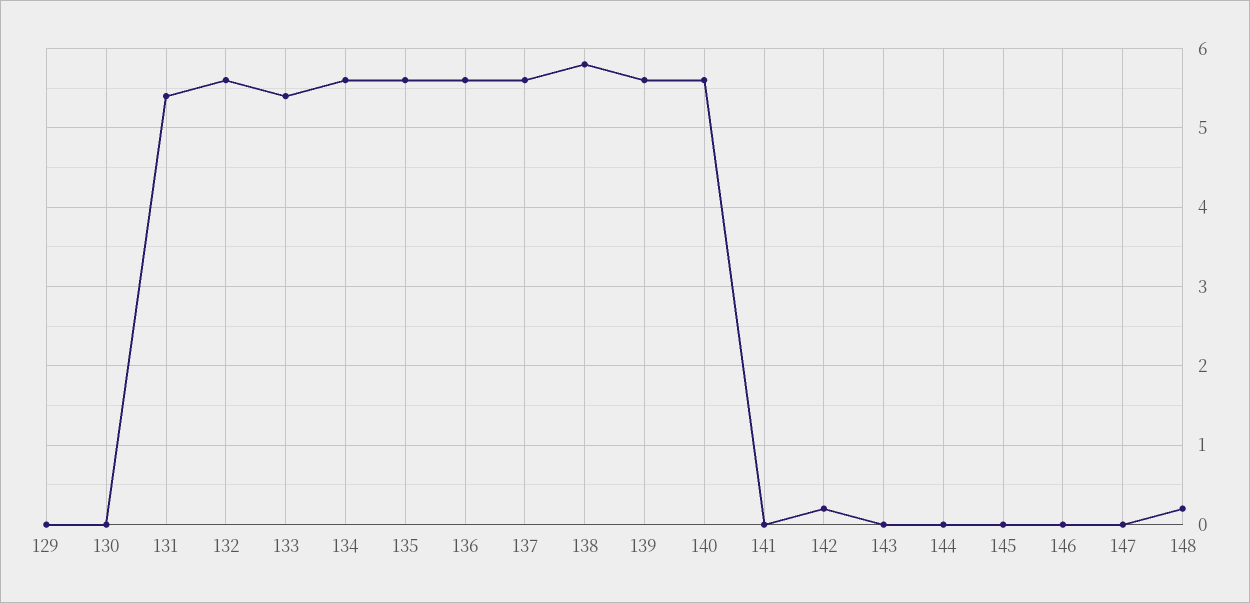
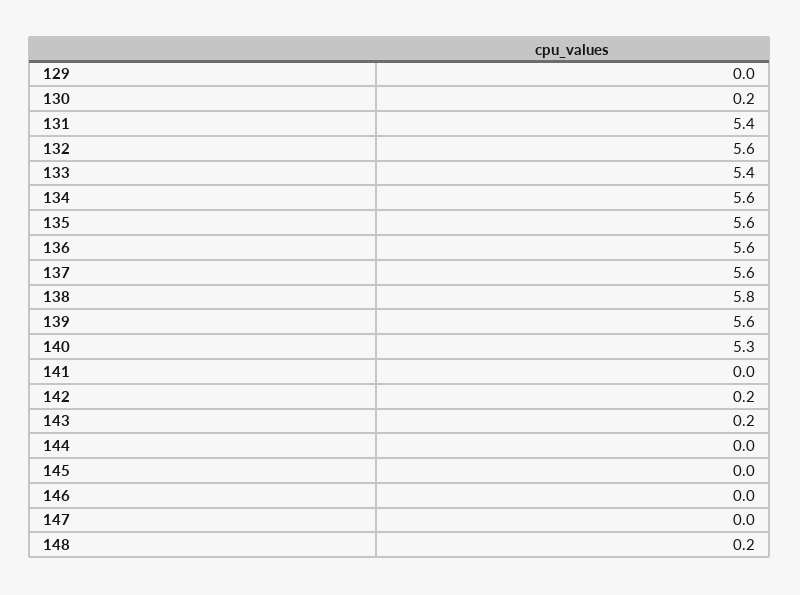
  {
    "129": 0,
-   "130": 0,
+   "130": 0.2,
    "131": 5.4,
    "132": 5.6,
    "133": 5.4,
    "134": 5.6,
    "135": 5.6,
    "136": 5.6,
    "137": 5.6,
    "138": 5.8,
    "139": 5.6,
-   "140": 5.6,
+   "140": 5.3,
    "141": 0,
    "142": 0.2,
-   "143": 0,
+   "143": 0.2,
    "144": 0,
    "145": 0,
    "146": 0,
    "147": 0,
    "148": 0.2
  }

